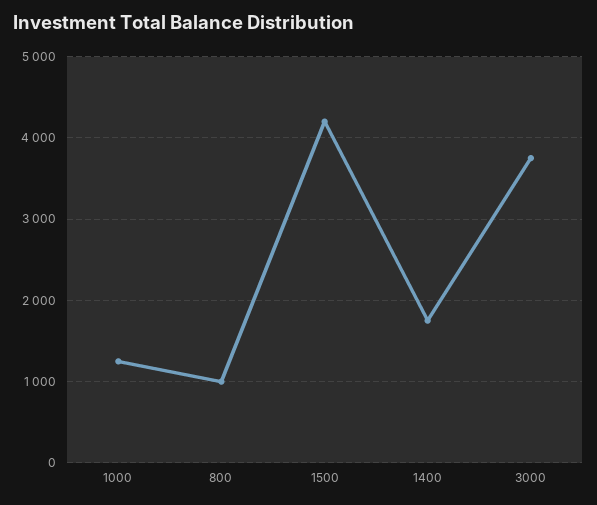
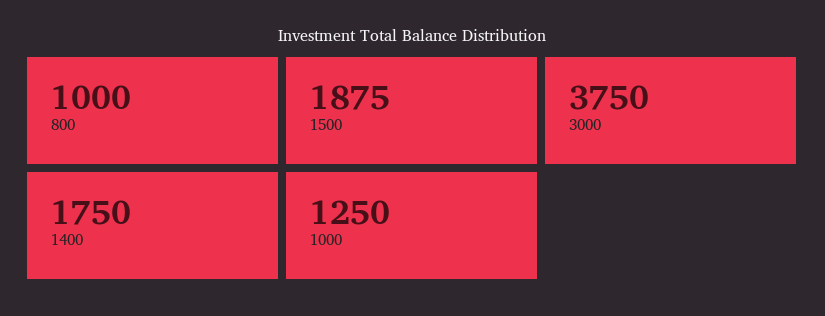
  {
    "1000": 1250,
    "800": 1000,
-   "1500": 4200,
+   "1500": 1875,
    "1400": 1750,
    "3000": 3750
  }

